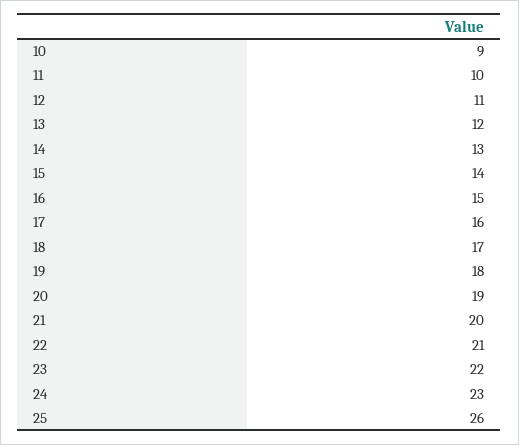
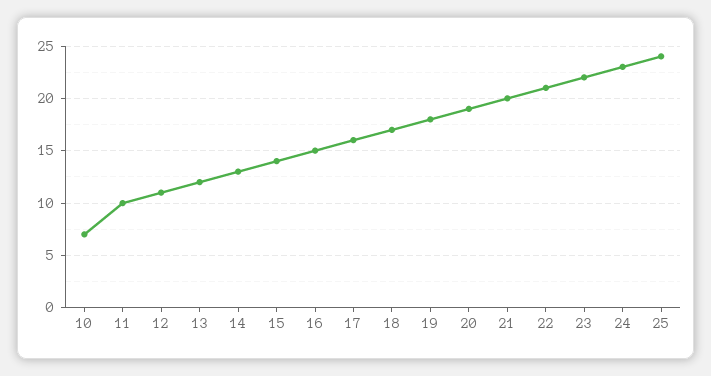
  {
-   "10": 9,
+   "10": 7,
    "11": 10,
    "12": 11,
    "13": 12,
    "14": 13,
    "15": 14,
    "16": 15,
    "17": 16,
    "18": 17,
    "19": 18,
    "20": 19,
    "21": 20,
    "22": 21,
    "23": 22,
    "24": 23,
-   "25": 26
+   "25": 24
  }

